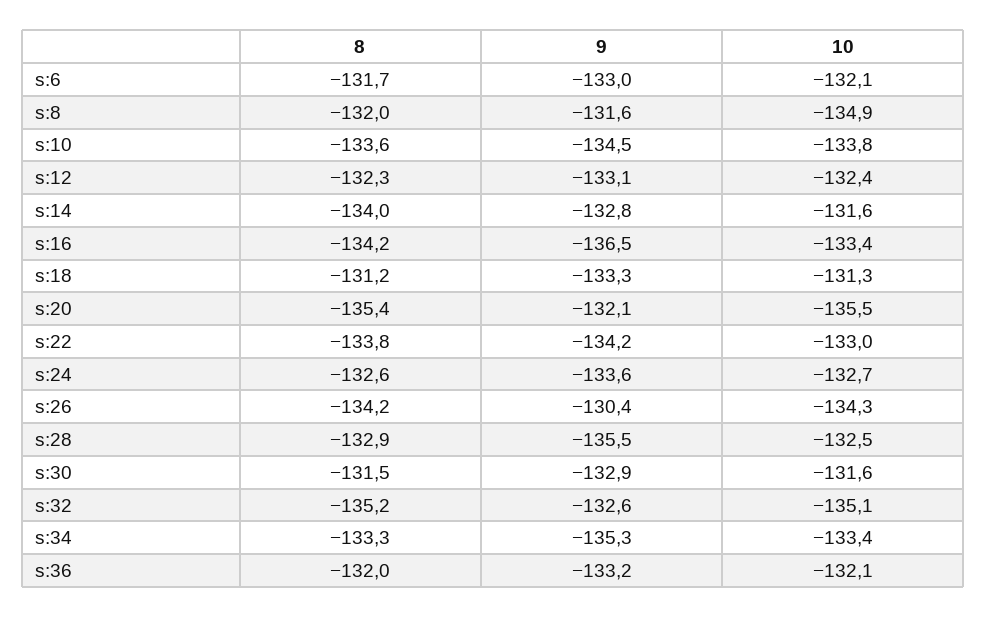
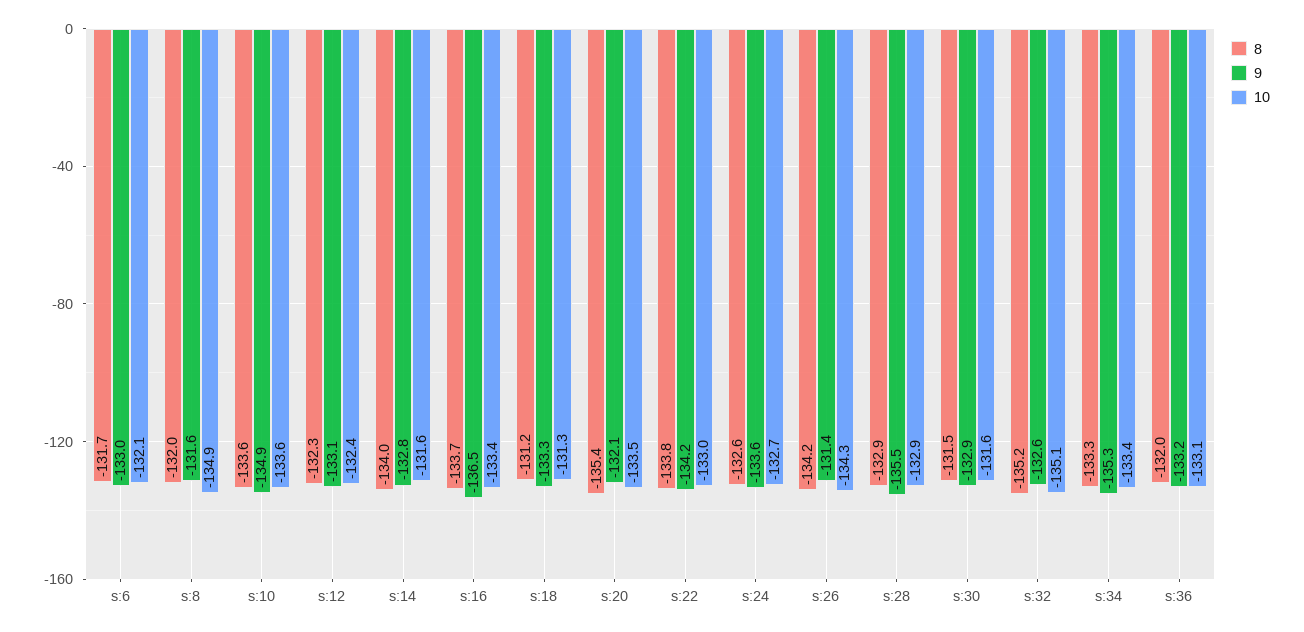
  {
    "8": {
      "s:6": -131.7,
      "s:8": -132,
      "s:10": -133.6,
      "s:12": -132.3,
      "s:14": -134,
-     "s:16": -134.2,
+     "s:16": -133.7,
      "s:18": -131.2,
      "s:20": -135.4,
      "s:22": -133.8,
      "s:24": -132.6,
      "s:26": -134.2,
      "s:28": -132.9,
      "s:30": -131.5,
      "s:32": -135.2,
      "s:34": -133.3,
      "s:36": -132
    },
    "9": {
      "s:6": -133,
      "s:8": -131.6,
-     "s:10": -134.5,
+     "s:10": -134.9,
      "s:12": -133.1,
      "s:14": -132.8,
      "s:16": -136.5,
      "s:18": -133.3,
      "s:20": -132.1,
      "s:22": -134.2,
      "s:24": -133.6,
-     "s:26": -130.4,
+     "s:26": -131.4,
      "s:28": -135.5,
      "s:30": -132.9,
      "s:32": -132.6,
      "s:34": -135.3,
      "s:36": -133.2
    },
    "10": {
      "s:6": -132.1,
      "s:8": -134.9,
-     "s:10": -133.8,
+     "s:10": -133.6,
      "s:12": -132.4,
      "s:14": -131.6,
      "s:16": -133.4,
      "s:18": -131.3,
-     "s:20": -135.5,
+     "s:20": -133.5,
      "s:22": -133,
      "s:24": -132.7,
      "s:26": -134.3,
-     "s:28": -132.5,
+     "s:28": -132.9,
      "s:30": -131.6,
      "s:32": -135.1,
      "s:34": -133.4,
-     "s:36": -132.1
+     "s:36": -133.1
    }
  }

